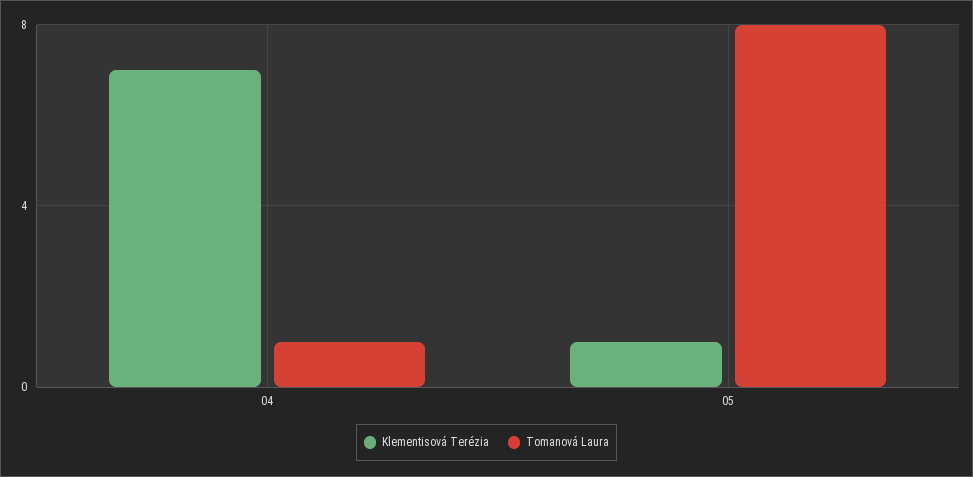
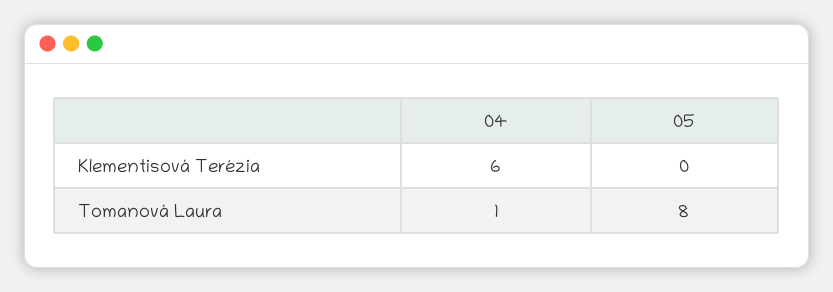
  {
    "Klementisová Terézia": {
-     "04": 7,
+     "04": 6,
-     "05": 1
+     "05": 0
    },
    "Tomanová Laura": {
      "04": 1,
      "05": 8
    }
  }

